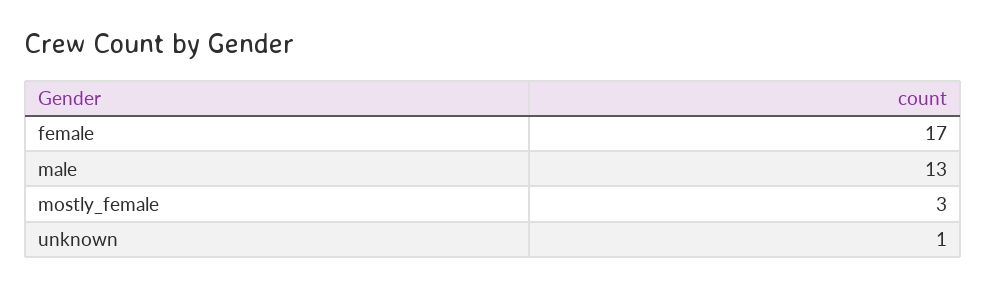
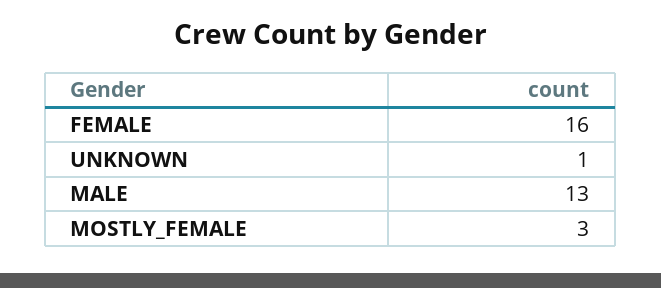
  {
-   "female": 17,
+   "female": 16,
    "male": 13,
    "mostly_female": 3,
    "unknown": 1
  }

